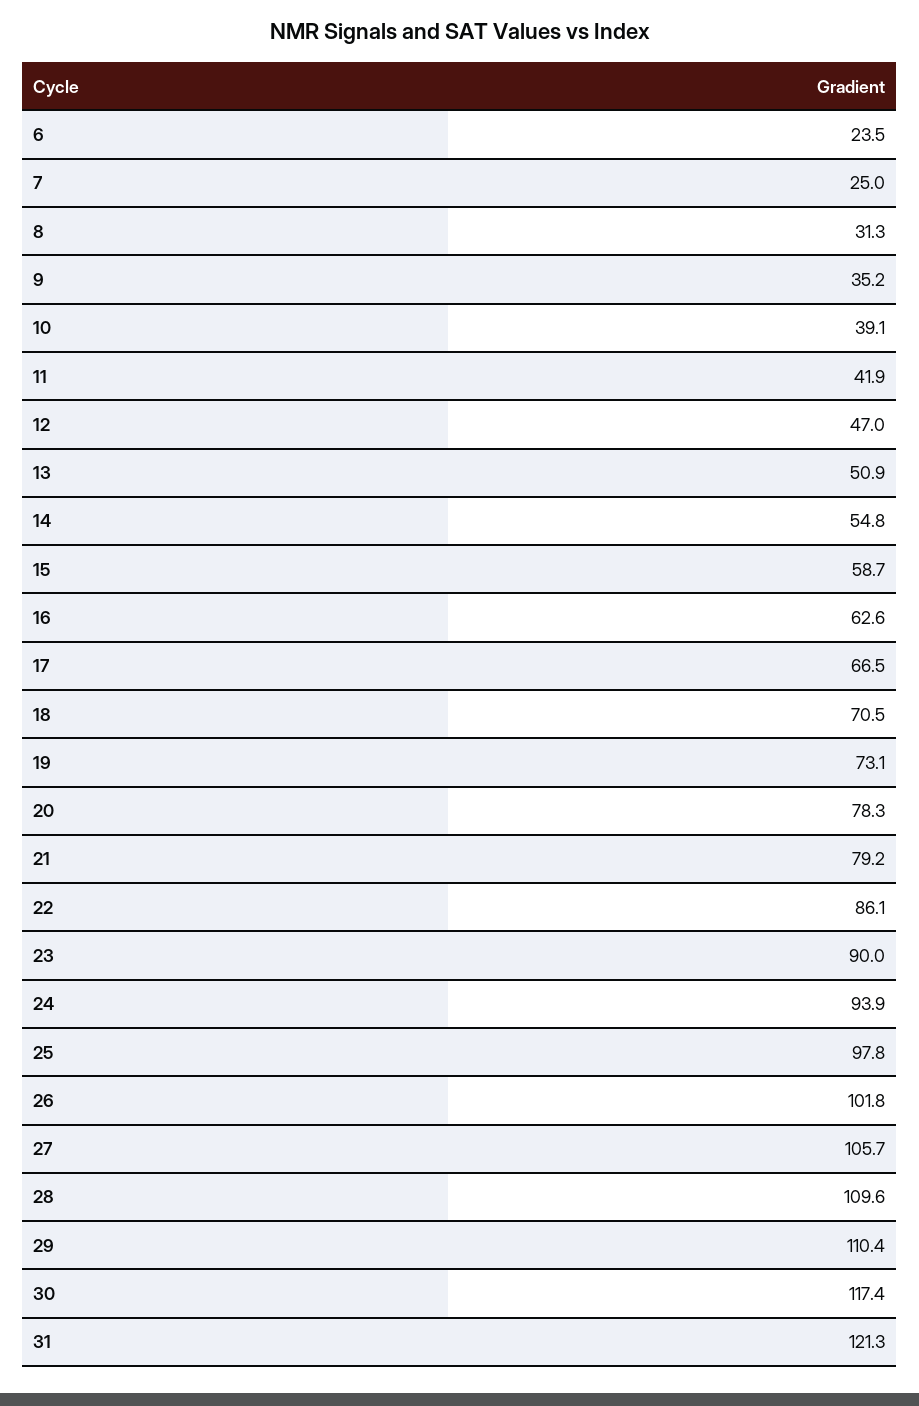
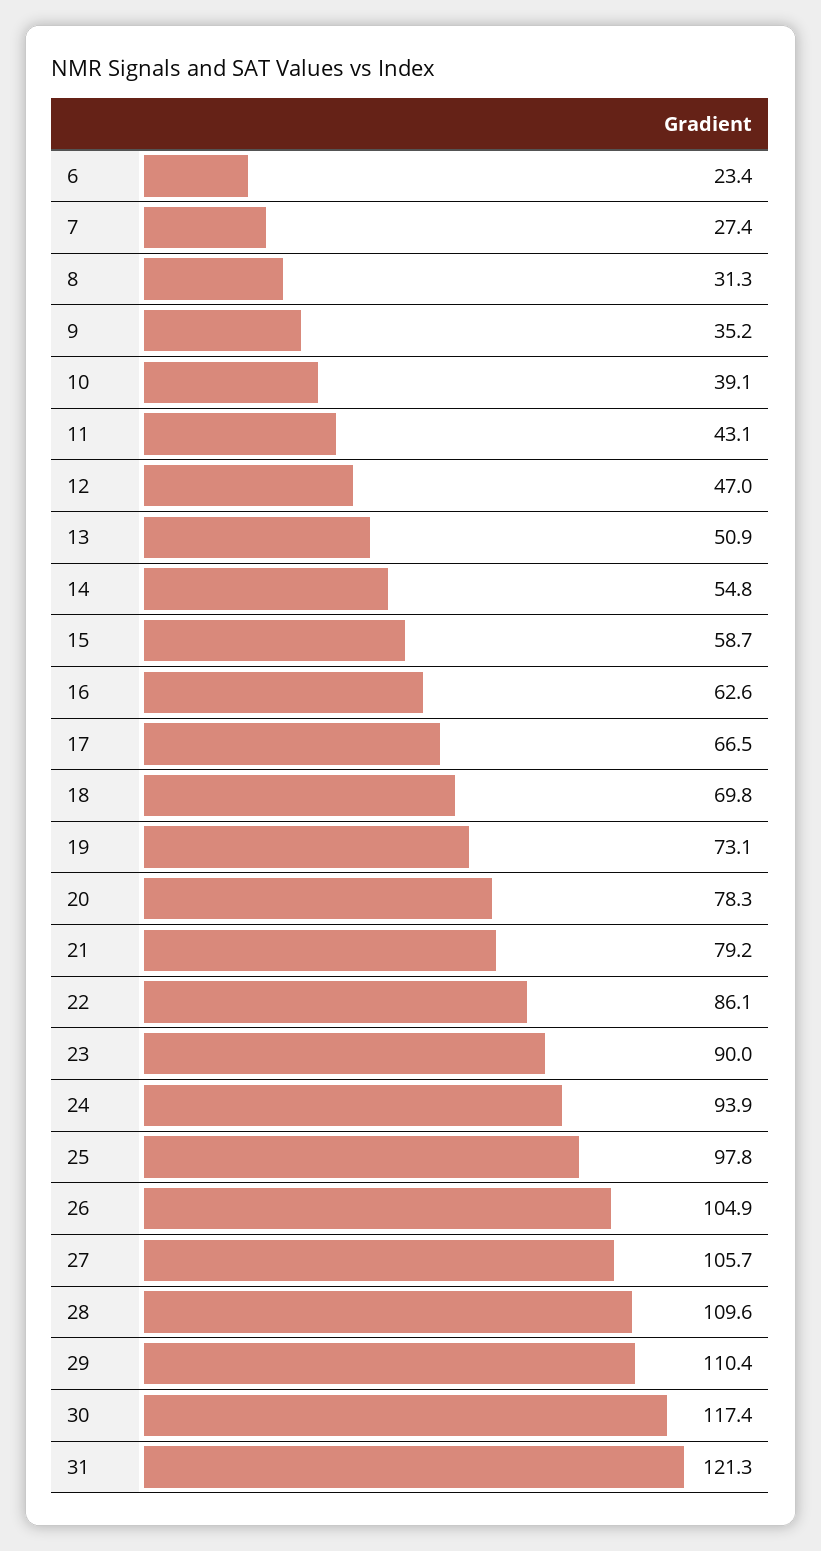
  {
-   "6": 23.5,
+   "6": 23.4,
-   "7": 25,
+   "7": 27.4,
    "8": 31.3,
    "9": 35.2,
    "10": 39.1,
-   "11": 41.9,
+   "11": 43.1,
    "12": 47,
    "13": 50.9,
    "14": 54.8,
    "15": 58.7,
    "16": 62.6,
    "17": 66.5,
-   "18": 70.5,
+   "18": 69.8,
    "19": 73.1,
    "20": 78.3,
    "21": 79.2,
    "22": 86.1,
    "23": 90,
    "24": 93.9,
    "25": 97.8,
-   "26": 101.8,
+   "26": 104.9,
    "27": 105.7,
    "28": 109.6,
    "29": 110.4,
    "30": 117.4,
    "31": 121.3
  }

